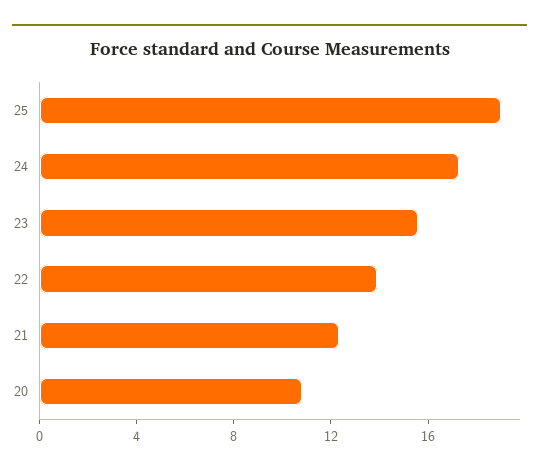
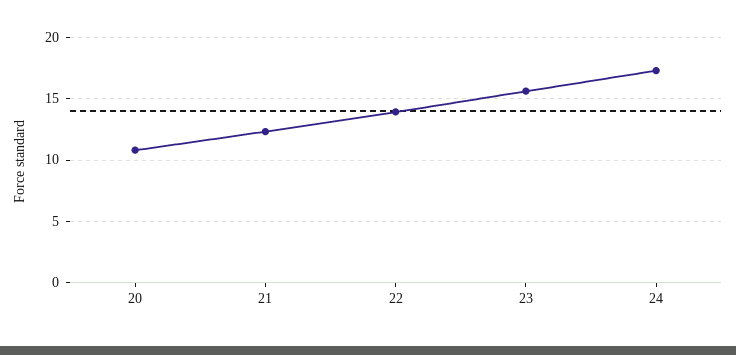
  {
-   "25": 19,
    "24": 17.5,
    "23": 15.5,
    "22": 14,
    "21": 12.5,
    "20": 11
  }

